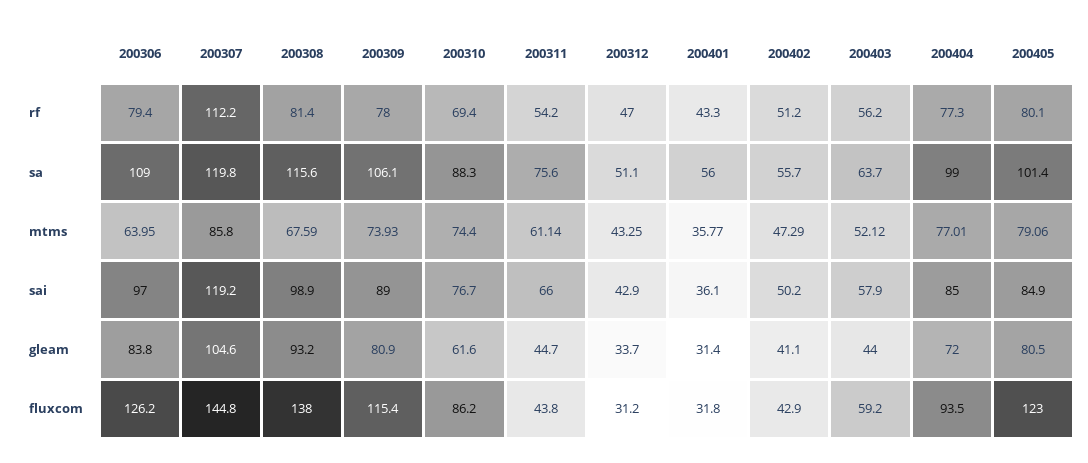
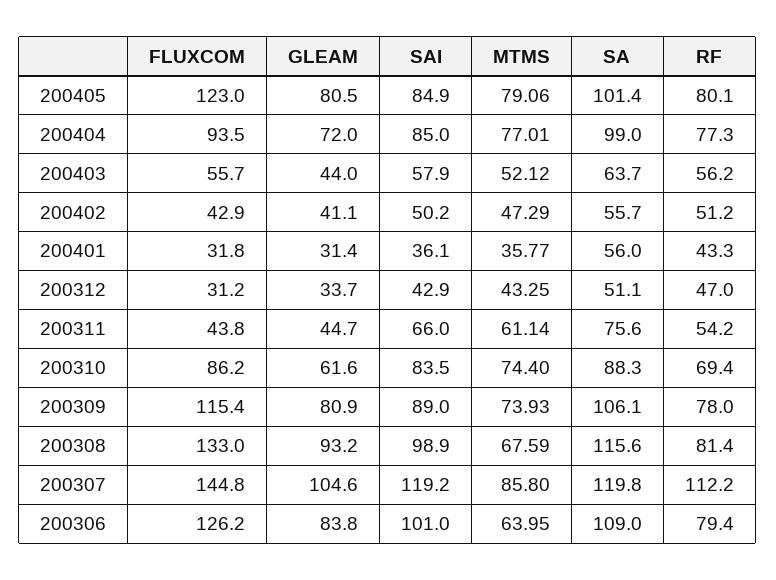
  {
    "200306": {
      "rf": 79.4,
      "sa": 109,
      "mtms": 63.95,
-     "sai": 97,
+     "sai": 101,
      "gleam": 83.8,
      "fluxcom": 126.2
    },
    "200307": {
      "rf": 112.2,
      "sa": 119.8,
      "mtms": 85.8,
      "sai": 119.2,
      "gleam": 104.6,
      "fluxcom": 144.8
    },
    "200308": {
      "rf": 81.4,
      "sa": 115.6,
      "mtms": 67.59,
      "sai": 98.9,
      "gleam": 93.2,
-     "fluxcom": 138
+     "fluxcom": 133
    },
    "200309": {
      "rf": 78,
      "sa": 106.1,
      "mtms": 73.93,
      "sai": 89,
      "gleam": 80.9,
      "fluxcom": 115.4
    },
    "200310": {
      "rf": 69.4,
      "sa": 88.3,
      "mtms": 74.4,
-     "sai": 76.7,
+     "sai": 83.5,
      "gleam": 61.6,
      "fluxcom": 86.2
    },
    "200311": {
      "rf": 54.2,
      "sa": 75.6,
      "mtms": 61.14,
      "sai": 66,
      "gleam": 44.7,
      "fluxcom": 43.8
    },
    "200312": {
      "rf": 47,
      "sa": 51.1,
      "mtms": 43.25,
      "sai": 42.9,
      "gleam": 33.7,
      "fluxcom": 31.2
    },
    "200401": {
      "rf": 43.3,
      "sa": 56,
      "mtms": 35.77,
      "sai": 36.1,
      "gleam": 31.4,
      "fluxcom": 31.8
    },
    "200402": {
      "rf": 51.2,
      "sa": 55.7,
      "mtms": 47.29,
      "sai": 50.2,
      "gleam": 41.1,
      "fluxcom": 42.9
    },
    "200403": {
      "rf": 56.2,
      "sa": 63.7,
      "mtms": 52.12,
      "sai": 57.9,
      "gleam": 44,
-     "fluxcom": 59.2
+     "fluxcom": 55.7
    },
    "200404": {
      "rf": 77.3,
      "sa": 99,
      "mtms": 77.01,
      "sai": 85,
      "gleam": 72,
      "fluxcom": 93.5
    },
    "200405": {
      "rf": 80.1,
      "sa": 101.4,
      "mtms": 79.06,
      "sai": 84.9,
      "gleam": 80.5,
      "fluxcom": 123
    }
  }

